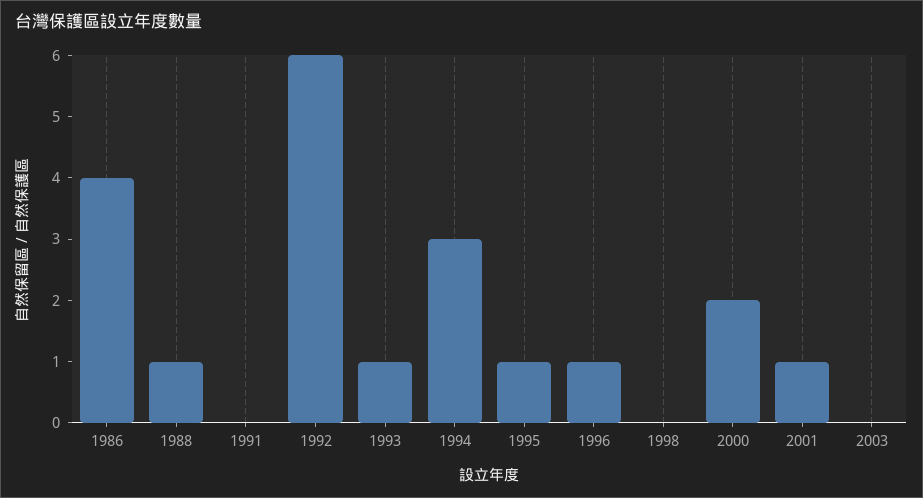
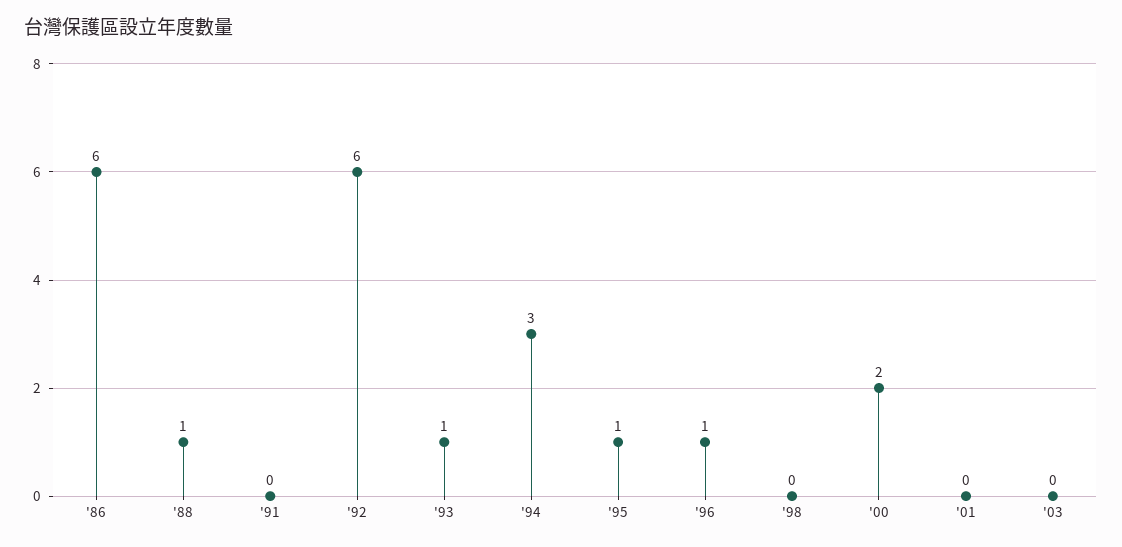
  {
-   "1986": 4,
+   "1986": 6,
    "1988": 1,
    "1991": 0,
    "1992": 6,
    "1993": 1,
    "1994": 3,
    "1995": 1,
    "1996": 1,
    "1998": 0,
    "2000": 2,
-   "2001": 1,
+   "2001": 0,
    "2003": 0
  }

